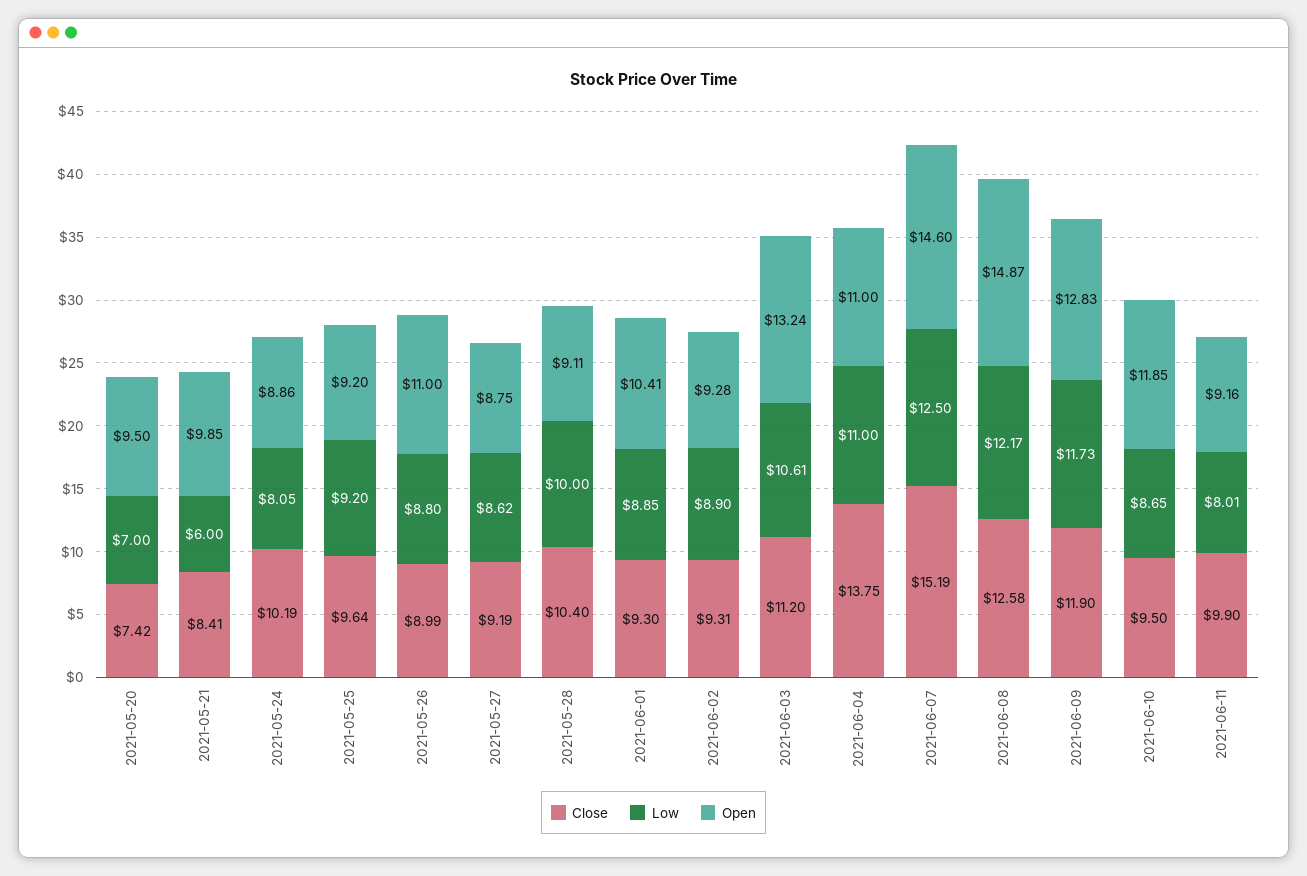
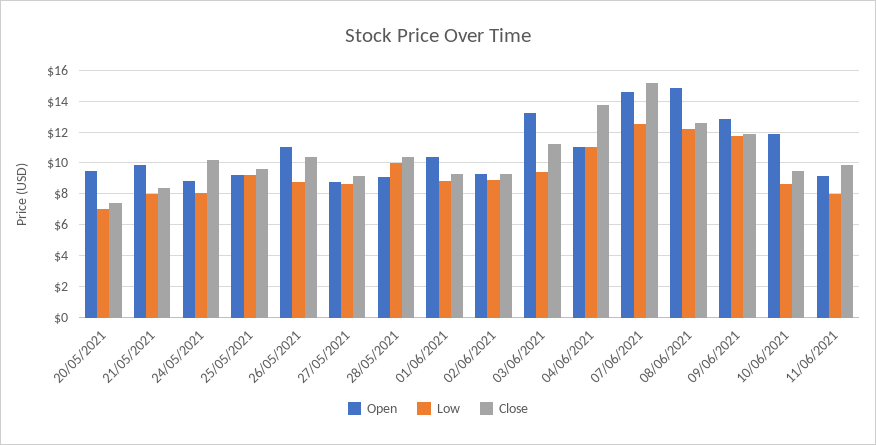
  {
    "Close": {
      "2021-05-20": 7.42,
      "2021-05-21": 8.41,
      "2021-05-24": 10.19,
      "2021-05-25": 9.64,
-     "2021-05-26": 8.99,
+     "2021-05-26": 10.5,
      "2021-05-27": 9.19,
      "2021-05-28": 10.4,
      "2021-06-01": 9.3,
      "2021-06-02": 9.31,
      "2021-06-03": 11.2,
      "2021-06-04": 13.75,
      "2021-06-07": 15.19,
      "2021-06-08": 12.58,
      "2021-06-09": 11.9,
      "2021-06-10": 9.5,
      "2021-06-11": 9.9
    },
    "Low": {
      "2021-05-20": 7,
-     "2021-05-21": 6,
+     "2021-05-21": 8,
      "2021-05-24": 8.05,
      "2021-05-25": 9.2,
      "2021-05-26": 8.8,
      "2021-05-27": 8.62,
      "2021-05-28": 10,
      "2021-06-01": 8.85,
      "2021-06-02": 8.9,
-     "2021-06-03": 10.61,
+     "2021-06-03": 9.5,
      "2021-06-04": 11,
      "2021-06-07": 12.5,
      "2021-06-08": 12.17,
      "2021-06-09": 11.73,
      "2021-06-10": 8.65,
      "2021-06-11": 8.01
    },
    "Open": {
      "2021-05-20": 9.5,
      "2021-05-21": 9.85,
      "2021-05-24": 8.86,
      "2021-05-25": 9.2,
      "2021-05-26": 11,
      "2021-05-27": 8.75,
      "2021-05-28": 9.11,
      "2021-06-01": 10.41,
      "2021-06-02": 9.28,
      "2021-06-03": 13.24,
      "2021-06-04": 11,
      "2021-06-07": 14.6,
      "2021-06-08": 14.87,
      "2021-06-09": 12.83,
      "2021-06-10": 11.85,
      "2021-06-11": 9.16
    }
  }

